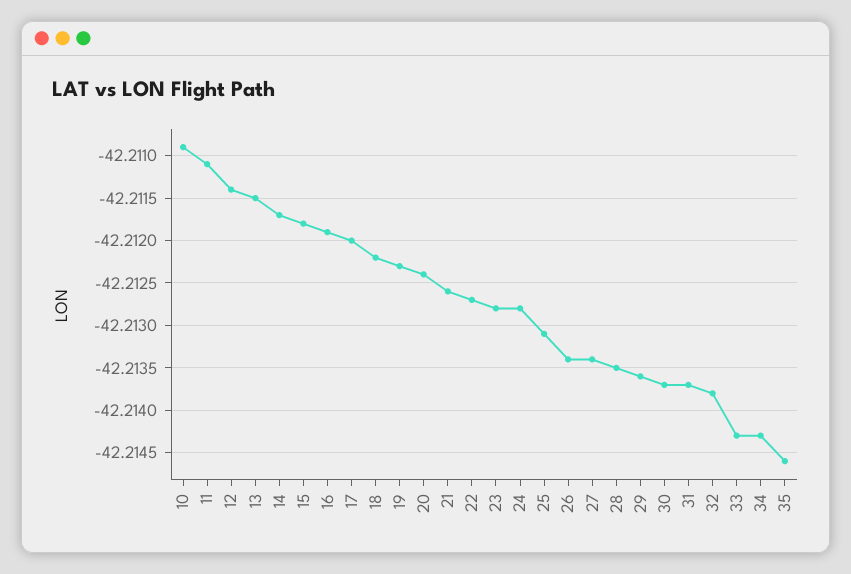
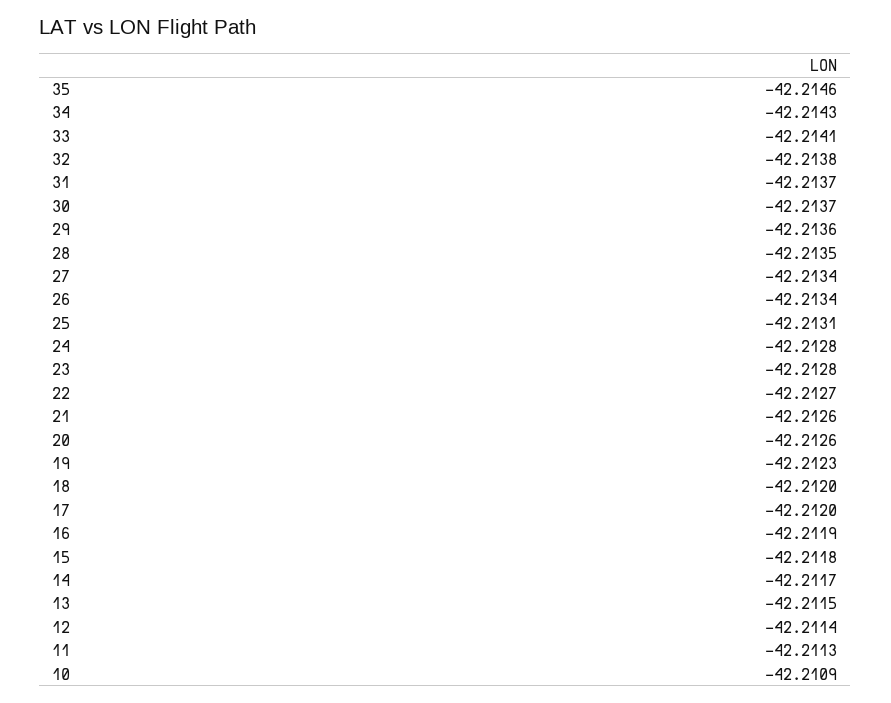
  {
    "10": -42.2109,
-   "11": -42.2111,
+   "11": -42.2113,
    "12": -42.2114,
    "13": -42.2115,
    "14": -42.2117,
    "15": -42.2118,
    "16": -42.2119,
    "17": -42.212,
-   "18": -42.2122,
+   "18": -42.212,
    "19": -42.2123,
-   "20": -42.2124,
+   "20": -42.2126,
    "21": -42.2126,
    "22": -42.2127,
    "23": -42.2128,
    "24": -42.2128,
    "25": -42.2131,
    "26": -42.2134,
    "27": -42.2134,
    "28": -42.2135,
    "29": -42.2136,
    "30": -42.2137,
    "31": -42.2137,
    "32": -42.2138,
-   "33": -42.2143,
+   "33": -42.2141,
    "34": -42.2143,
    "35": -42.2146
  }

